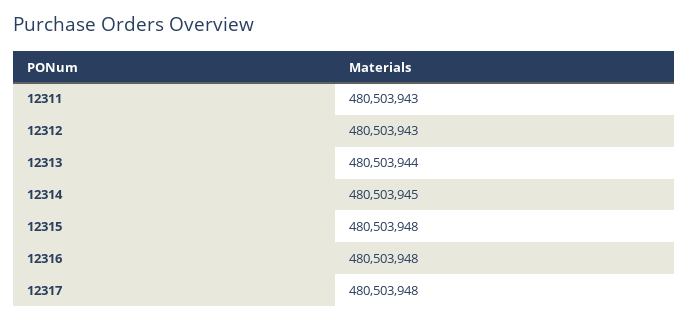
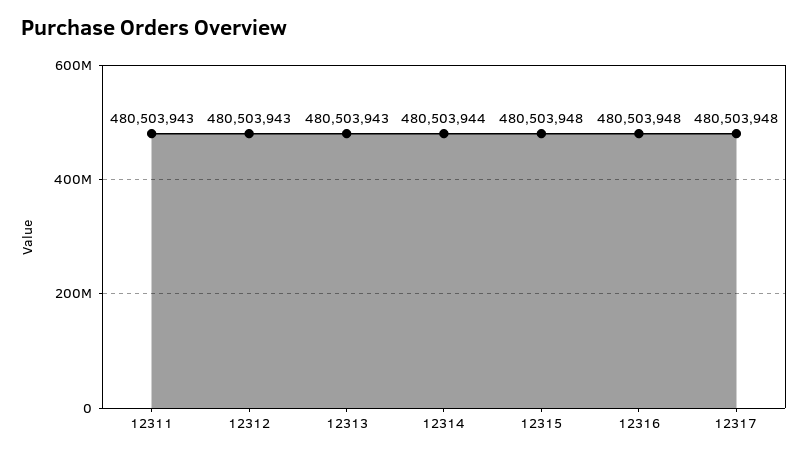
  {
    "12311": 480503943,
    "12312": 480503943,
-   "12313": 480503944,
+   "12313": 480503943,
-   "12314": 480503945,
+   "12314": 480503944,
    "12315": 480503948,
    "12316": 480503948,
    "12317": 480503948
  }

